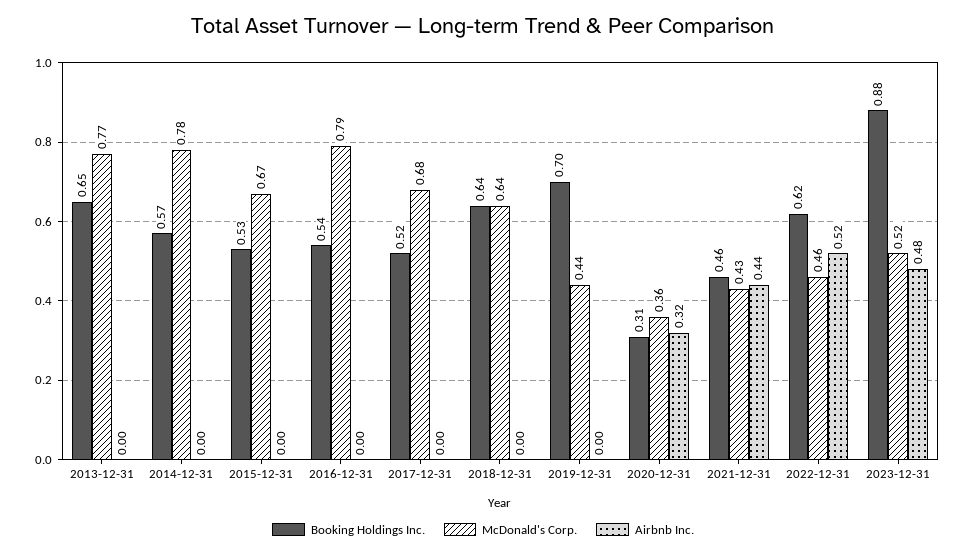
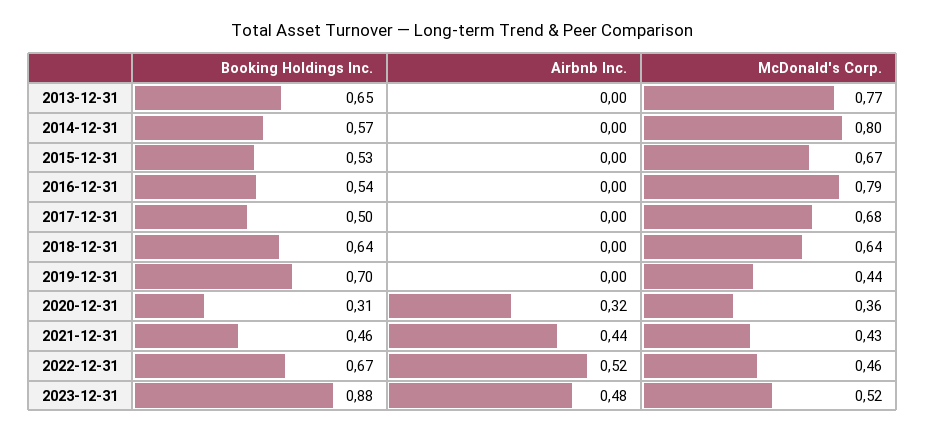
  {
    "Booking Holdings Inc.": {
      "2013-12-31": 0.65,
      "2014-12-31": 0.57,
      "2015-12-31": 0.53,
      "2016-12-31": 0.54,
-     "2017-12-31": 0.52,
+     "2017-12-31": 0.5,
      "2018-12-31": 0.64,
      "2019-12-31": 0.7,
      "2020-12-31": 0.31,
      "2021-12-31": 0.46,
-     "2022-12-31": 0.62,
+     "2022-12-31": 0.67,
      "2023-12-31": 0.88
    },
    "McDonald's Corp.": {
      "2013-12-31": 0.77,
-     "2014-12-31": 0.78,
+     "2014-12-31": 0.8,
      "2015-12-31": 0.67,
      "2016-12-31": 0.79,
      "2017-12-31": 0.68,
      "2018-12-31": 0.64,
      "2019-12-31": 0.44,
      "2020-12-31": 0.36,
      "2021-12-31": 0.43,
      "2022-12-31": 0.46,
      "2023-12-31": 0.52
    },
    "Airbnb Inc.": {
      "2013-12-31": 0,
      "2014-12-31": 0,
      "2015-12-31": 0,
      "2016-12-31": 0,
      "2017-12-31": 0,
      "2018-12-31": 0,
      "2019-12-31": 0,
      "2020-12-31": 0.32,
      "2021-12-31": 0.44,
      "2022-12-31": 0.52,
      "2023-12-31": 0.48
    }
  }

